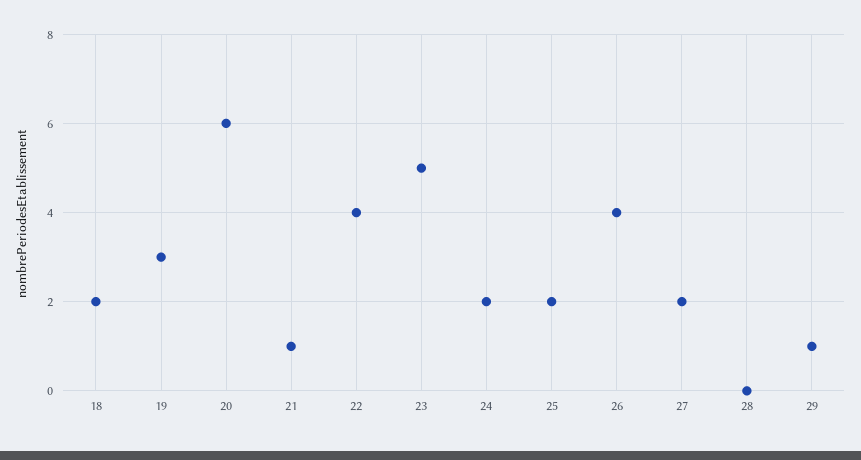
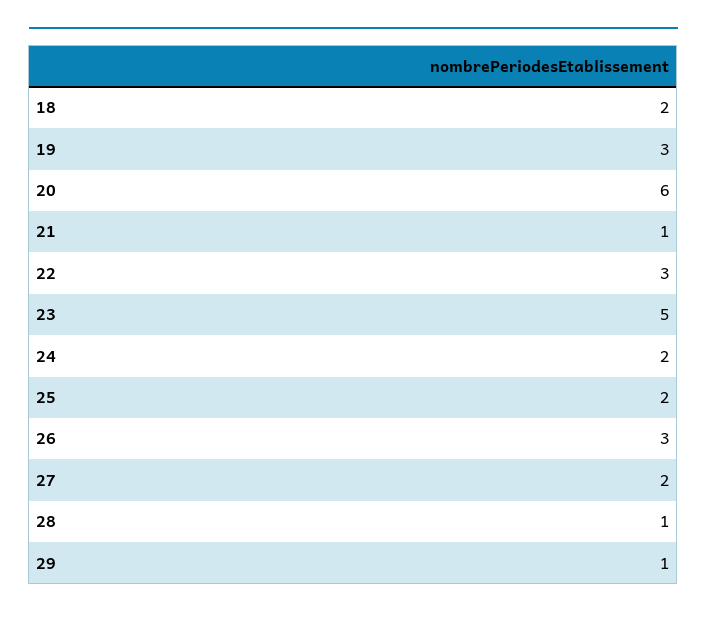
  {
    "18": 2,
    "19": 3,
    "20": 6,
    "21": 1,
-   "22": 4,
+   "22": 3,
    "23": 5,
    "24": 2,
    "25": 2,
-   "26": 4,
+   "26": 3,
    "27": 2,
-   "28": 0,
+   "28": 1,
    "29": 1
  }

